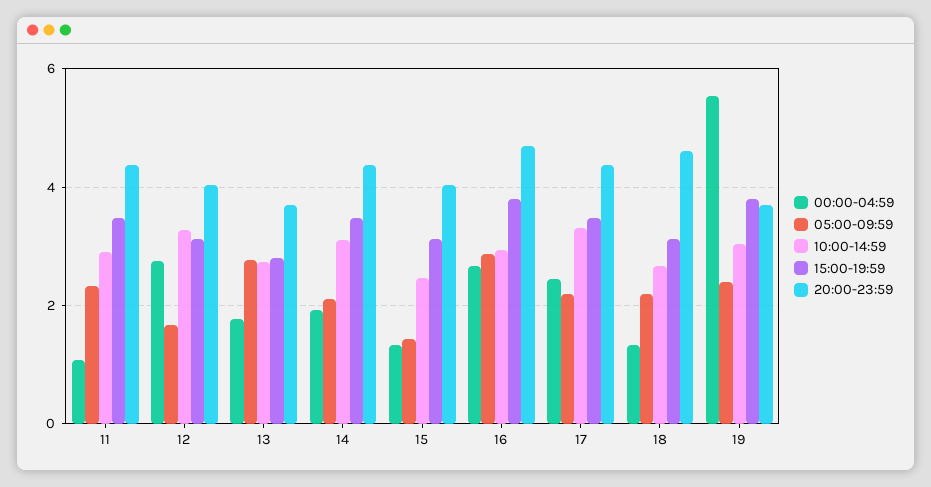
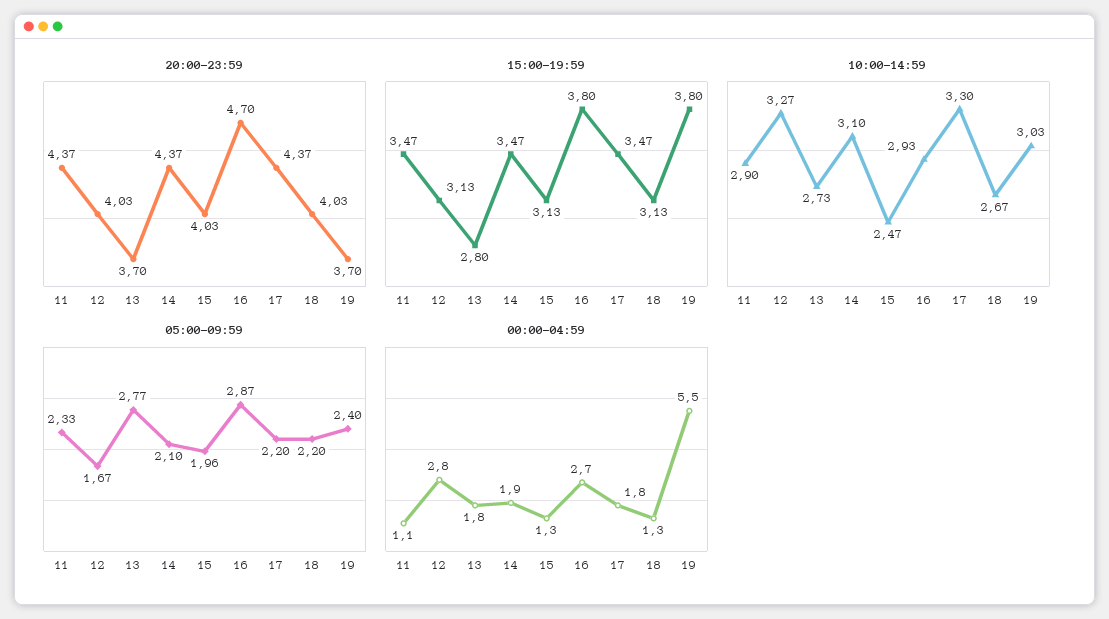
  {
    "00:00-04:59": {
      "11": 1.1,
      "12": 2.8,
      "13": 1.8,
      "14": 1.9,
      "15": 1.3,
      "16": 2.7,
-     "17": 2.4,
+     "17": 1.8,
      "18": 1.3,
      "19": 5.5
    },
    "05:00-09:59": {
      "11": 2.33,
      "12": 1.67,
      "13": 2.77,
      "14": 2.1,
-     "15": 1.4,
+     "15": 1.96,
      "16": 2.87,
      "17": 2.2,
      "18": 2.2,
      "19": 2.4
    },
    "10:00-14:59": {
      "11": 2.9,
      "12": 3.27,
      "13": 2.73,
      "14": 3.1,
      "15": 2.47,
      "16": 2.93,
      "17": 3.3,
      "18": 2.67,
      "19": 3.03
    },
    "15:00-19:59": {
      "11": 3.47,
      "12": 3.13,
      "13": 2.8,
      "14": 3.47,
      "15": 3.13,
      "16": 3.8,
      "17": 3.47,
      "18": 3.13,
      "19": 3.8
    },
    "20:00-23:59": {
      "11": 4.37,
      "12": 4.03,
      "13": 3.7,
      "14": 4.37,
      "15": 4.03,
      "16": 4.7,
      "17": 4.37,
-     "18": 4.6,
+     "18": 4.03,
      "19": 3.7
    }
  }

